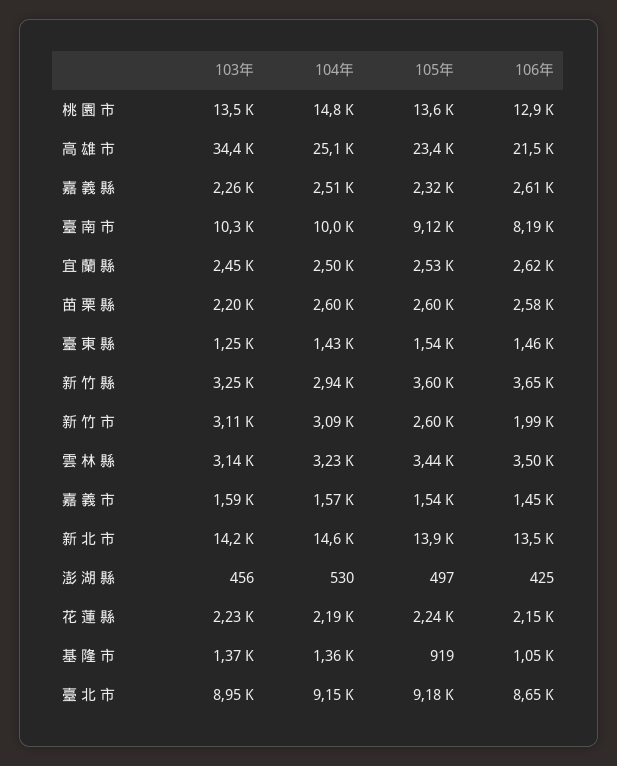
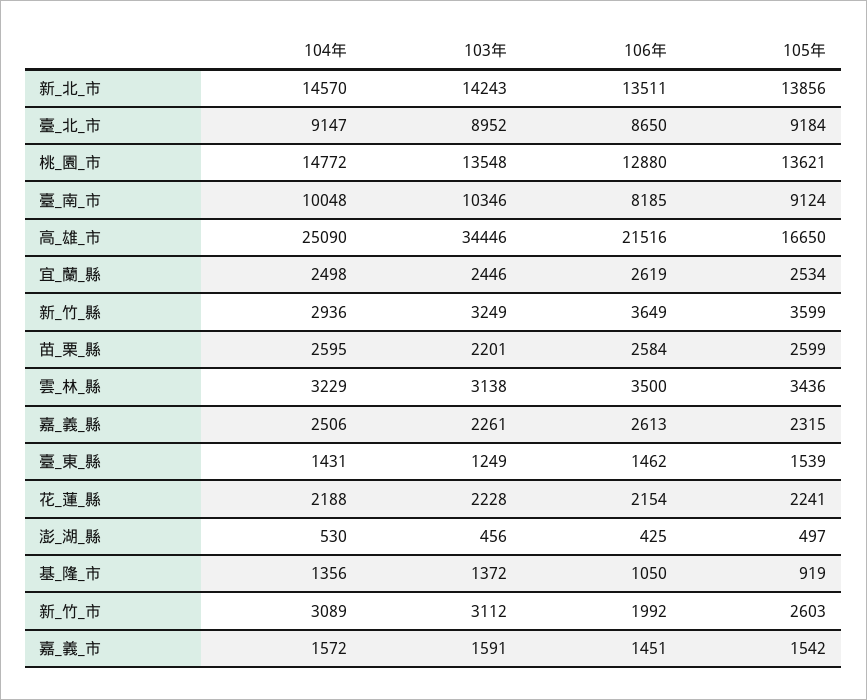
  {
    "103年": {
      "桃 園 市": 13548,
      "高 雄 市": 34446,
      "嘉 義 縣": 2261,
      "臺 南 市": 10346,
      "宜 蘭 縣": 2446,
      "苗 栗 縣": 2201,
      "臺 東 縣": 1249,
      "新 竹 縣": 3249,
      "新 竹 市": 3112,
      "雲 林 縣": 3138,
      "嘉 義 市": 1591,
      "新 北 市": 14243,
      "澎 湖 縣": 456,
      "花 蓮 縣": 2228,
      "基 隆 市": 1372,
      "臺 北 市": 8952
    },
    "104年": {
      "桃 園 市": 14772,
      "高 雄 市": 25090,
      "嘉 義 縣": 2506,
      "臺 南 市": 10048,
      "宜 蘭 縣": 2498,
      "苗 栗 縣": 2595,
      "臺 東 縣": 1431,
      "新 竹 縣": 2936,
      "新 竹 市": 3089,
      "雲 林 縣": 3229,
      "嘉 義 市": 1572,
      "新 北 市": 14570,
      "澎 湖 縣": 530,
      "花 蓮 縣": 2188,
      "基 隆 市": 1356,
      "臺 北 市": 9147
    },
    "105年": {
      "桃 園 市": 13621,
-     "高 雄 市": 23400,
+     "高 雄 市": 16650,
      "嘉 義 縣": 2315,
      "臺 南 市": 9124,
      "宜 蘭 縣": 2534,
      "苗 栗 縣": 2599,
      "臺 東 縣": 1539,
      "新 竹 縣": 3599,
      "新 竹 市": 2603,
      "雲 林 縣": 3436,
      "嘉 義 市": 1542,
      "新 北 市": 13856,
      "澎 湖 縣": 497,
      "花 蓮 縣": 2241,
      "基 隆 市": 919,
      "臺 北 市": 9184
    },
    "106年": {
      "桃 園 市": 12880,
      "高 雄 市": 21516,
      "嘉 義 縣": 2613,
      "臺 南 市": 8185,
      "宜 蘭 縣": 2619,
      "苗 栗 縣": 2584,
      "臺 東 縣": 1462,
      "新 竹 縣": 3649,
      "新 竹 市": 1992,
      "雲 林 縣": 3500,
      "嘉 義 市": 1451,
      "新 北 市": 13511,
      "澎 湖 縣": 425,
      "花 蓮 縣": 2154,
      "基 隆 市": 1050,
      "臺 北 市": 8650
    }
  }

